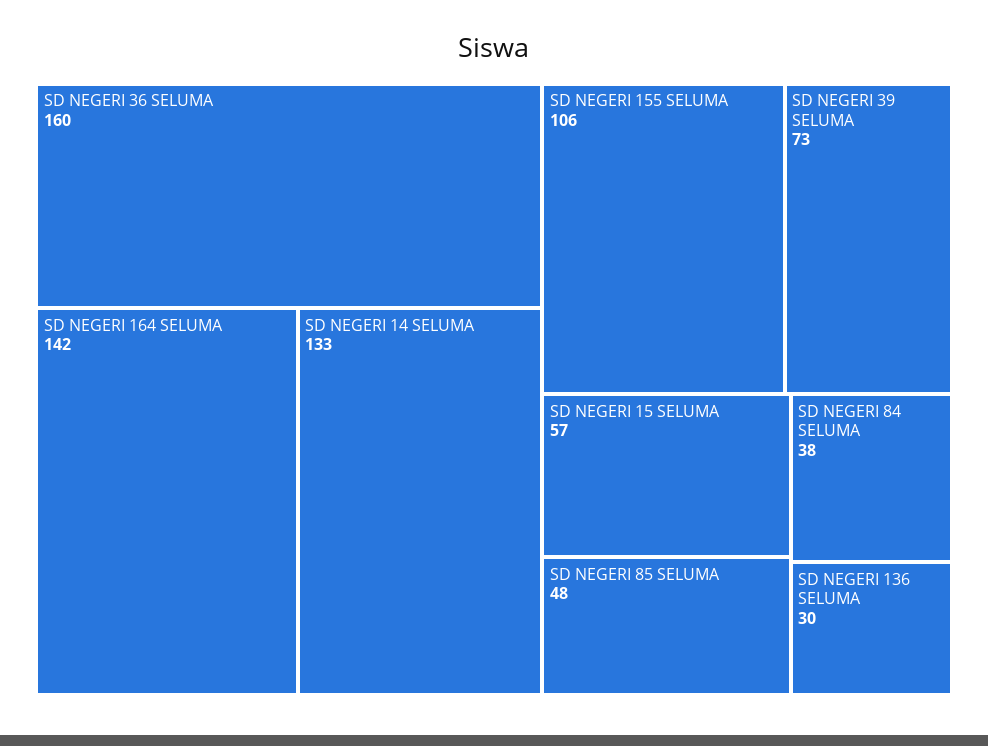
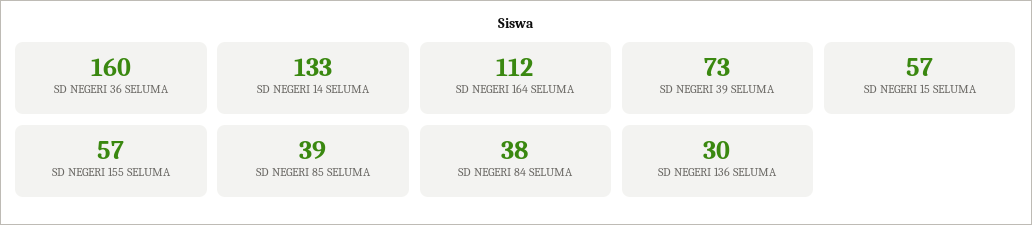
  {
    "SD NEGERI 36 SELUMA": 160,
-   "SD NEGERI 164 SELUMA": 142,
+   "SD NEGERI 164 SELUMA": 112,
    "SD NEGERI 14 SELUMA": 133,
-   "SD NEGERI 155 SELUMA": 106,
+   "SD NEGERI 155 SELUMA": 57,
    "SD NEGERI 39 SELUMA": 73,
    "SD NEGERI 15 SELUMA": 57,
-   "SD NEGERI 85 SELUMA": 48,
+   "SD NEGERI 85 SELUMA": 39,
    "SD NEGERI 84 SELUMA": 38,
    "SD NEGERI 136 SELUMA": 30
  }

